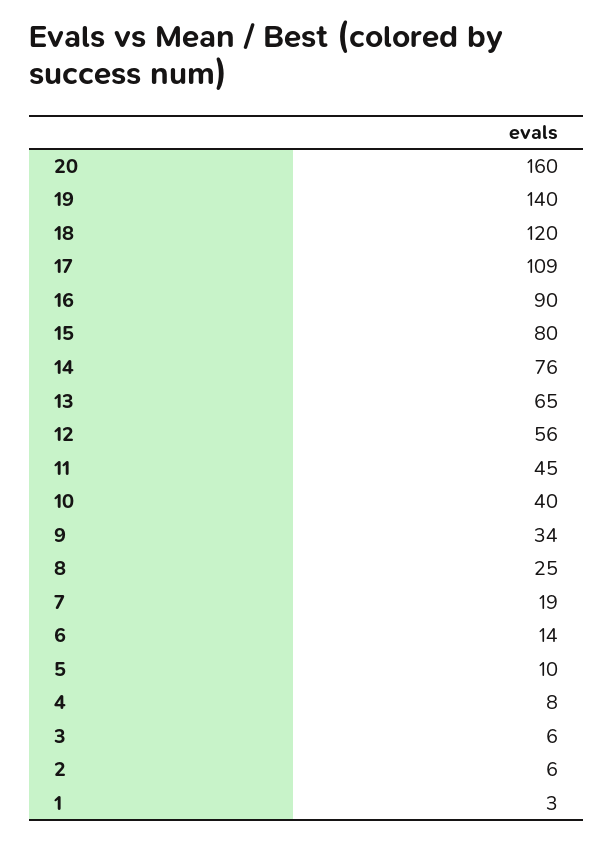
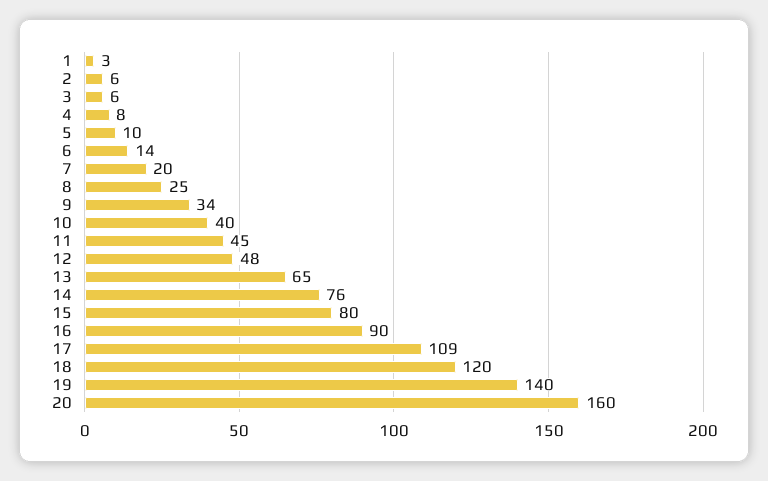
  {
    "20": 160,
    "19": 140,
    "18": 120,
    "17": 109,
    "16": 90,
    "15": 80,
    "14": 76,
    "13": 65,
-   "12": 56,
+   "12": 48,
    "11": 45,
    "10": 40,
    "9": 34,
    "8": 25,
-   "7": 19,
+   "7": 20,
    "6": 14,
    "5": 10,
    "4": 8,
    "3": 6,
    "2": 6,
    "1": 3
  }

